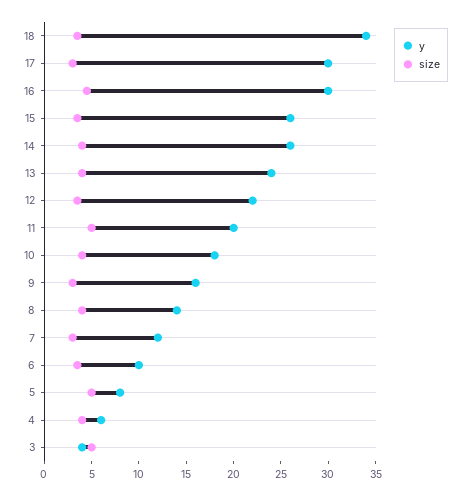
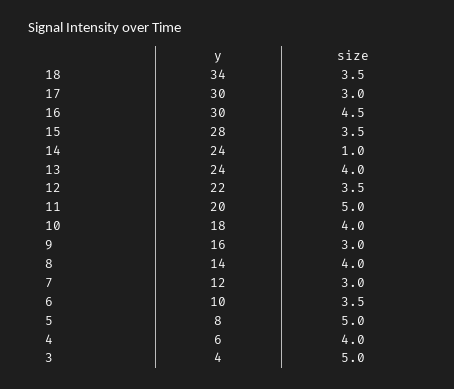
  {
    "y": {
      "18": 34,
      "17": 30,
      "16": 30,
-     "15": 26,
+     "15": 28,
-     "14": 26,
+     "14": 24,
      "13": 24,
      "12": 22,
      "11": 20,
      "10": 18,
      "9": 16,
      "8": 14,
      "7": 12,
      "6": 10,
      "5": 8,
      "4": 6,
      "3": 4
    },
    "size": {
      "18": 3.5,
      "17": 3,
      "16": 4.5,
      "15": 3.5,
-     "14": 4,
+     "14": 1,
      "13": 4,
      "12": 3.5,
      "11": 5,
      "10": 4,
      "9": 3,
      "8": 4,
      "7": 3,
      "6": 3.5,
      "5": 5,
      "4": 4,
      "3": 5
    }
  }

